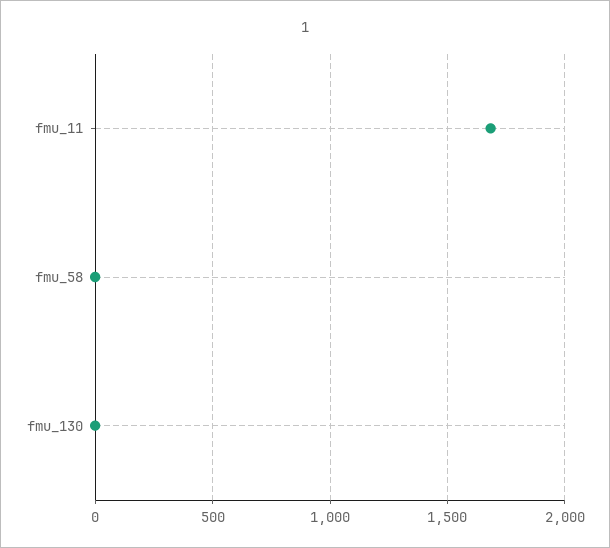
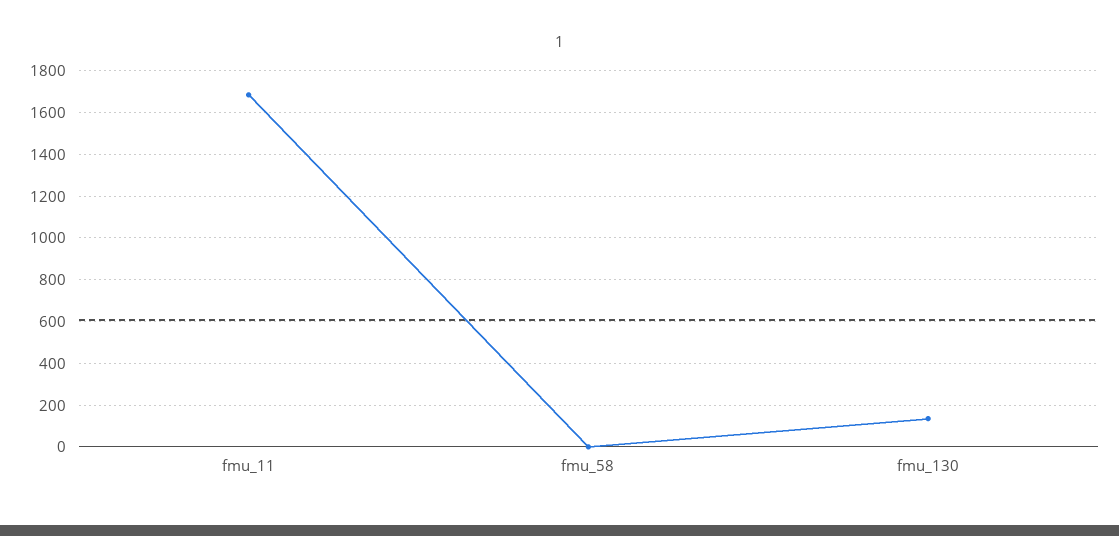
  {
    "fmu_11": 1700,
    "fmu_58": 0,
-   "fmu_130": 0
+   "fmu_130": 150
  }

